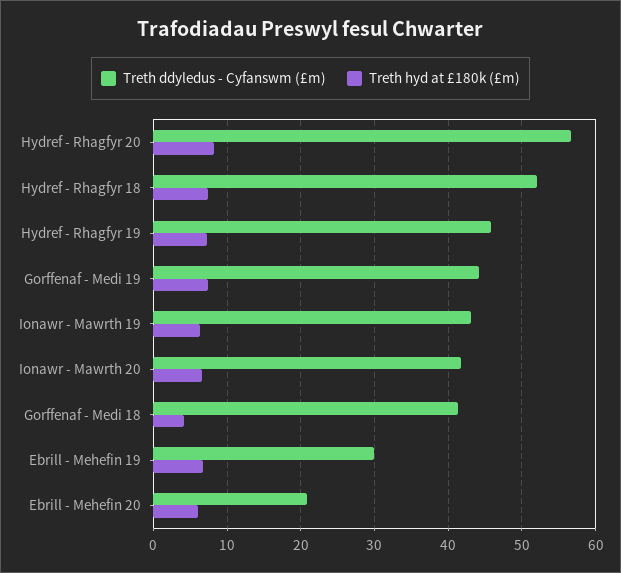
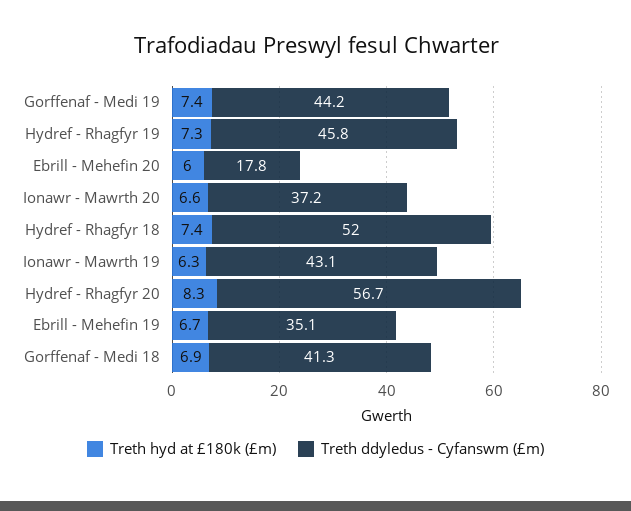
  {
    "Treth ddyledus - Cyfanswm (£m)": {
      "Hydref - Rhagfyr 20": 56.7,
      "Hydref - Rhagfyr 18": 52,
      "Hydref - Rhagfyr 19": 45.8,
      "Gorffenaf - Medi 19": 44.2,
      "Ionawr - Mawrth 19": 43.1,
-     "Ionawr - Mawrth 20": 42,
+     "Ionawr - Mawrth 20": 37.2,
      "Gorffenaf - Medi 18": 41.3,
-     "Ebrill - Mehefin 19": 30,
+     "Ebrill - Mehefin 19": 35.1,
-     "Ebrill - Mehefin 20": 21
+     "Ebrill - Mehefin 20": 17.8
    },
    "Treth hyd at £180k (£m)": {
      "Hydref - Rhagfyr 20": 8.3,
      "Hydref - Rhagfyr 18": 7.4,
      "Hydref - Rhagfyr 19": 7.3,
      "Gorffenaf - Medi 19": 7.4,
      "Ionawr - Mawrth 19": 6.3,
      "Ionawr - Mawrth 20": 6.6,
-     "Gorffenaf - Medi 18": 4,
+     "Gorffenaf - Medi 18": 6.9,
      "Ebrill - Mehefin 19": 6.7,
      "Ebrill - Mehefin 20": 6
    }
  }

